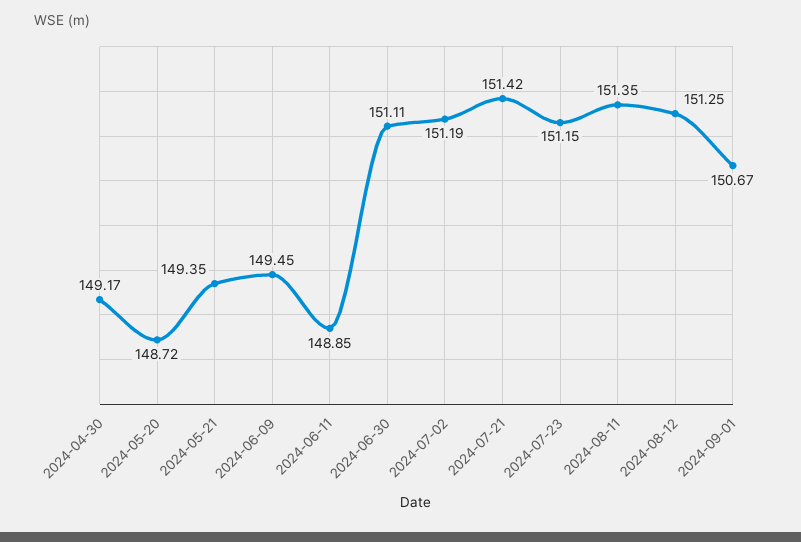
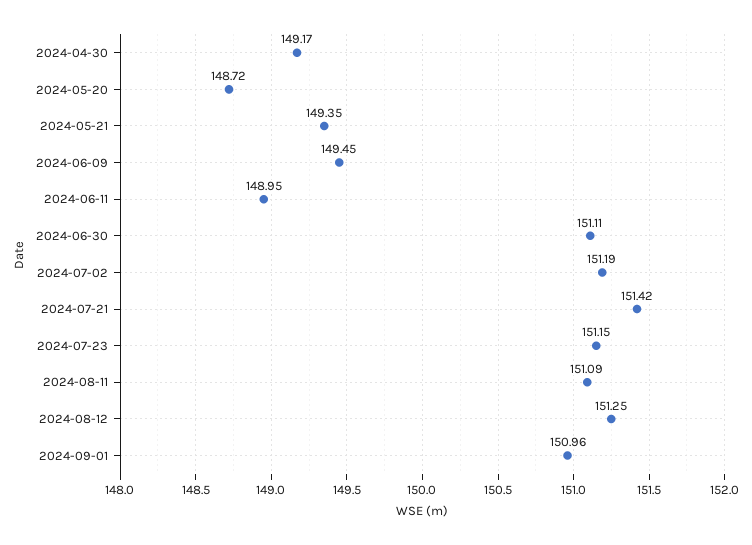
  {
    "2024-04-30": 149.17,
    "2024-05-20": 148.72,
    "2024-05-21": 149.35,
    "2024-06-09": 149.45,
-   "2024-06-11": 148.85,
+   "2024-06-11": 148.95,
    "2024-06-30": 151.11,
    "2024-07-02": 151.19,
    "2024-07-21": 151.42,
    "2024-07-23": 151.15,
-   "2024-08-11": 151.35,
+   "2024-08-11": 151.09,
    "2024-08-12": 151.25,
-   "2024-09-01": 150.67
+   "2024-09-01": 150.96
  }

